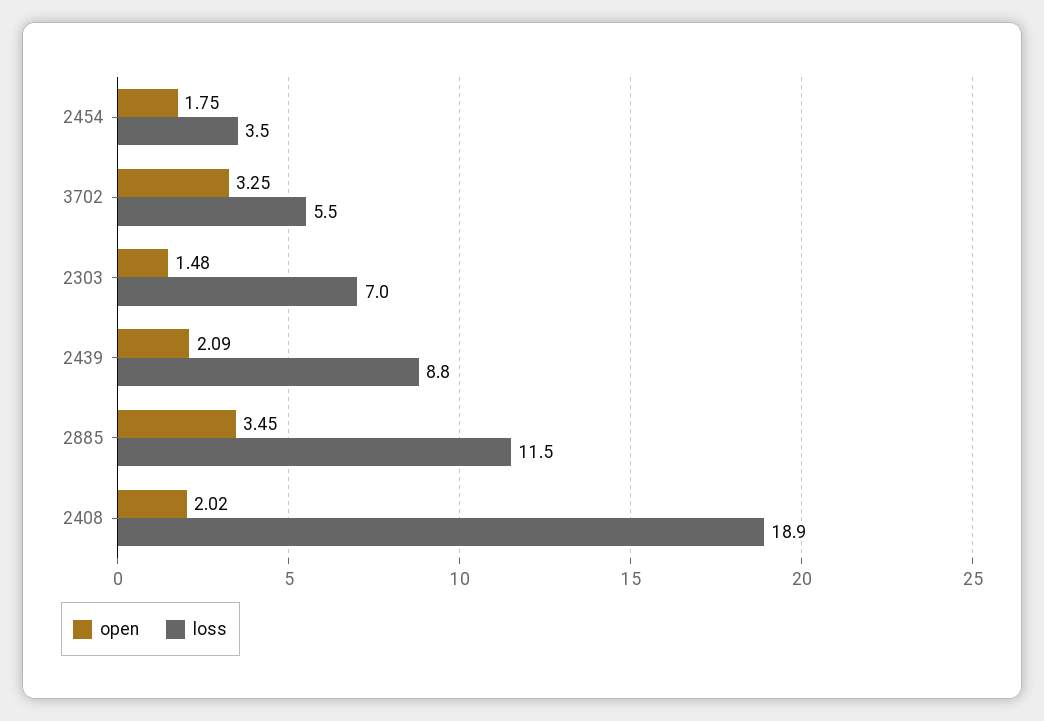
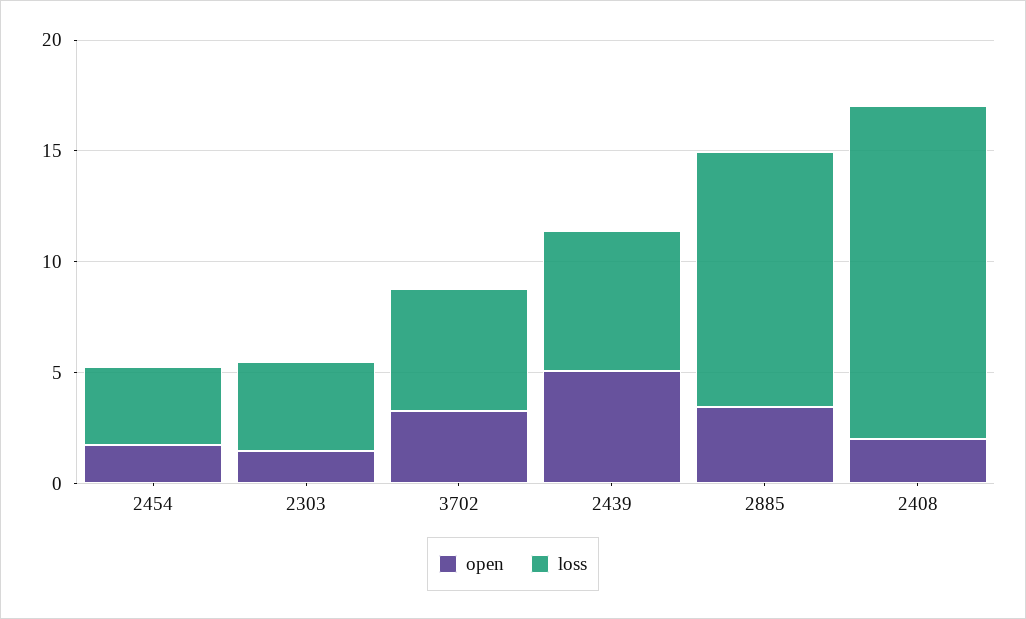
  {
    "open": {
      "2454": 1.75,
      "3702": 3.25,
      "2303": 1.48,
-     "2439": 2.09,
+     "2439": 5,
      "2885": 3.45,
      "2408": 2.02
    },
    "loss": {
      "2454": 3.5,
      "3702": 5.5,
-     "2303": 7,
+     "2303": 4,
-     "2439": 8.8,
+     "2439": 6,
      "2885": 11.5,
-     "2408": 18.9
+     "2408": 15
    }
  }

